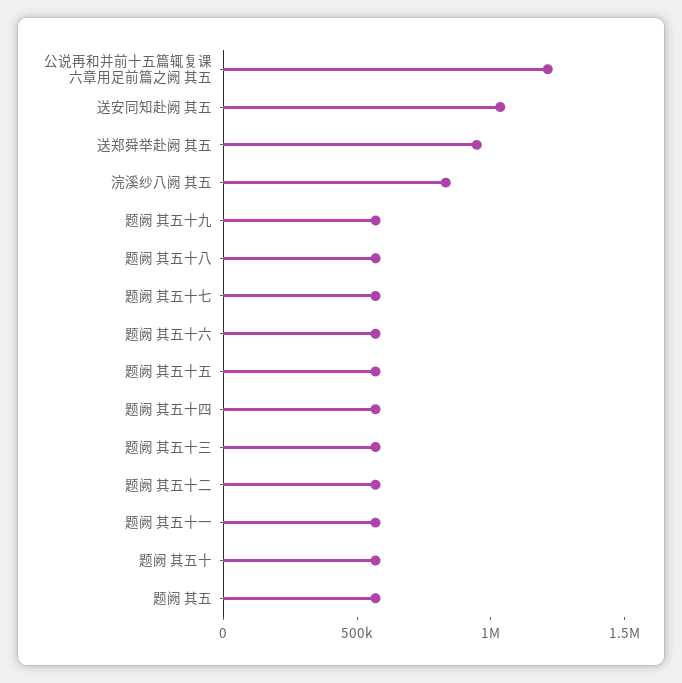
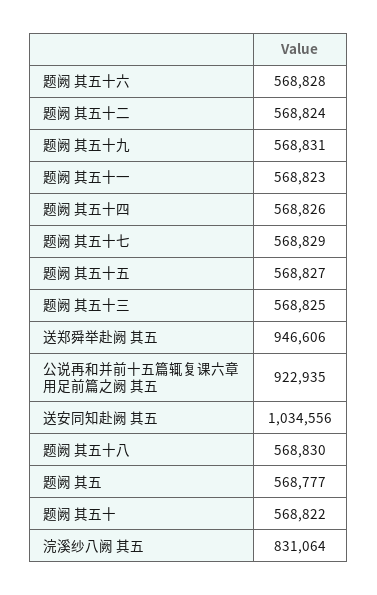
  {
-   "公说再和并前十五篇辄复课六章用足前篇之阙 其五": 1200000,
+   "公说再和并前十五篇辄复课六章用足前篇之阙 其五": 922935,
    "送安同知赴阙 其五": 1034556,
    "送郑舜举赴阙 其五": 946606,
    "浣溪纱八阙 其五": 831064,
    "题阙 其五十九": 568831,
    "题阙 其五十八": 568830,
    "题阙 其五十七": 568829,
    "题阙 其五十六": 568828,
    "题阙 其五十五": 568827,
    "题阙 其五十四": 568826,
    "题阙 其五十三": 568825,
    "题阙 其五十二": 568824,
    "题阙 其五十一": 568823,
    "题阙 其五十": 568822,
    "题阙 其五": 568777
  }

